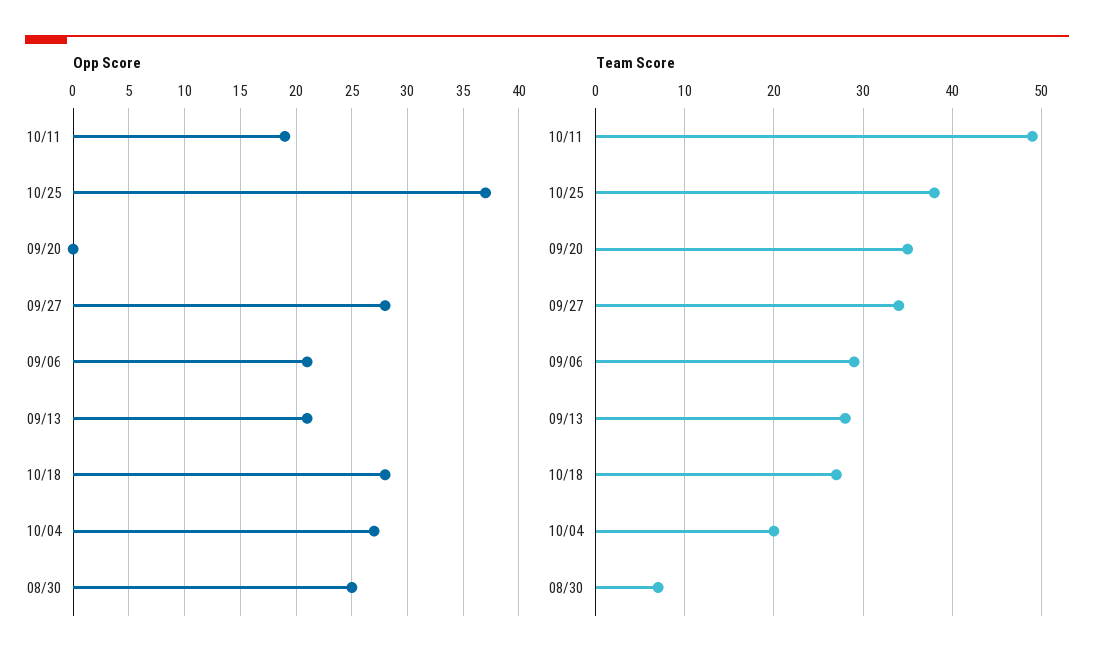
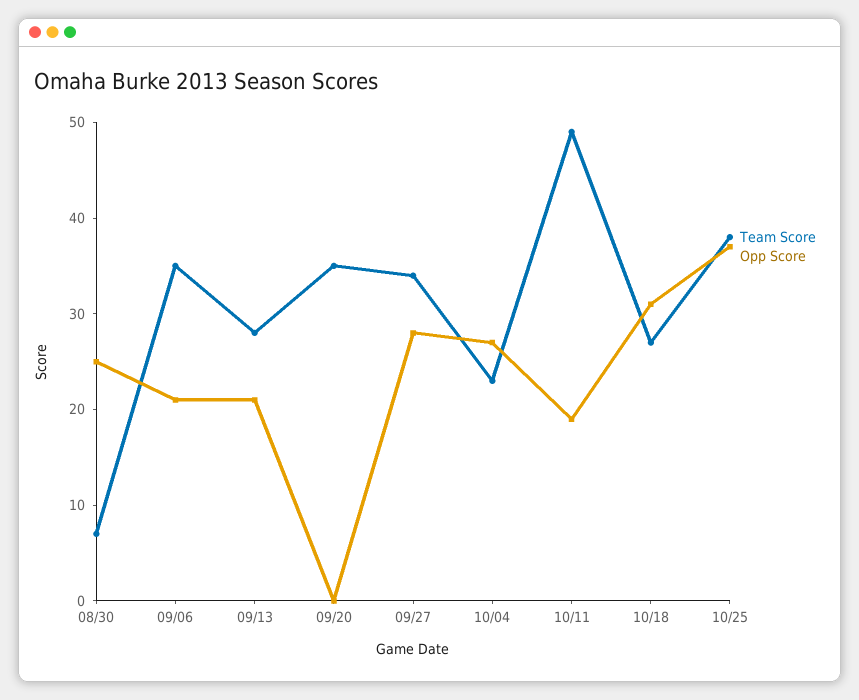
  {
    "Opp Score": {
      "10/11": 19,
      "10/25": 37,
      "09/20": 0,
      "09/27": 28,
      "09/06": 21,
      "09/13": 21,
-     "10/18": 28,
+     "10/18": 31,
      "10/04": 27,
      "08/30": 25
    },
    "Team Score": {
      "10/11": 49,
      "10/25": 38,
      "09/20": 35,
      "09/27": 34,
-     "09/06": 29,
+     "09/06": 35,
      "09/13": 28,
      "10/18": 27,
-     "10/04": 20,
+     "10/04": 23,
      "08/30": 7
    }
  }

